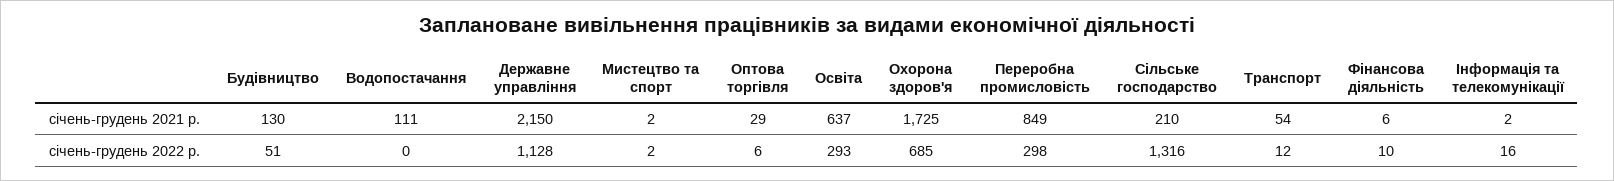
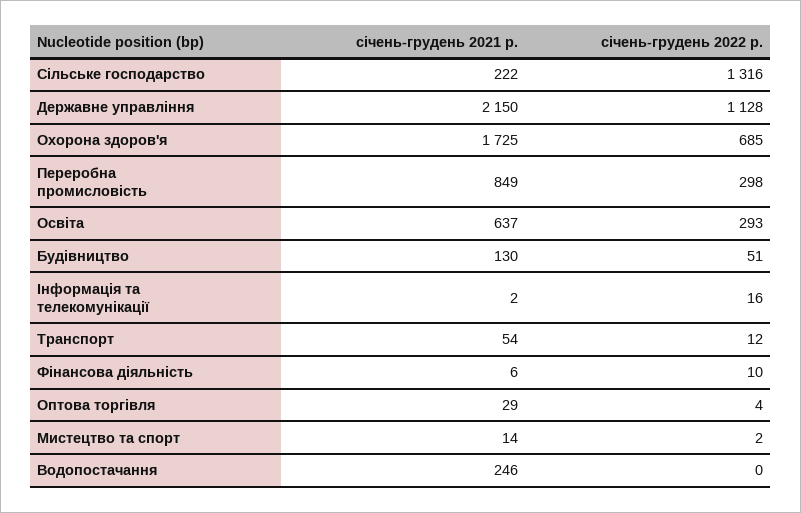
  {
    "Будівництво": {
      "січень-грудень 2021 р.": 130,
      "січень-грудень 2022 р.": 51
    },
    "Водопостачання": {
-     "січень-грудень 2021 р.": 111,
+     "січень-грудень 2021 р.": 246,
      "січень-грудень 2022 р.": 0
    },
    "Державне управління": {
      "січень-грудень 2021 р.": 2150,
      "січень-грудень 2022 р.": 1128
    },
    "Мистецтво та спорт": {
-     "січень-грудень 2021 р.": 2,
+     "січень-грудень 2021 р.": 14,
      "січень-грудень 2022 р.": 2
    },
    "Оптова торгівля": {
      "січень-грудень 2021 р.": 29,
-     "січень-грудень 2022 р.": 6
+     "січень-грудень 2022 р.": 4
    },
    "Освіта": {
      "січень-грудень 2021 р.": 637,
      "січень-грудень 2022 р.": 293
    },
    "Охорона здоров'я": {
      "січень-грудень 2021 р.": 1725,
      "січень-грудень 2022 р.": 685
    },
    "Переробна промисловість": {
      "січень-грудень 2021 р.": 849,
      "січень-грудень 2022 р.": 298
    },
    "Сільське господарство": {
-     "січень-грудень 2021 р.": 210,
+     "січень-грудень 2021 р.": 222,
      "січень-грудень 2022 р.": 1316
    },
    "Транспорт": {
      "січень-грудень 2021 р.": 54,
      "січень-грудень 2022 р.": 12
    },
    "Фінансова діяльність": {
      "січень-грудень 2021 р.": 6,
      "січень-грудень 2022 р.": 10
    },
    "Інформація та телекомунікації": {
      "січень-грудень 2021 р.": 2,
      "січень-грудень 2022 р.": 16
    }
  }

